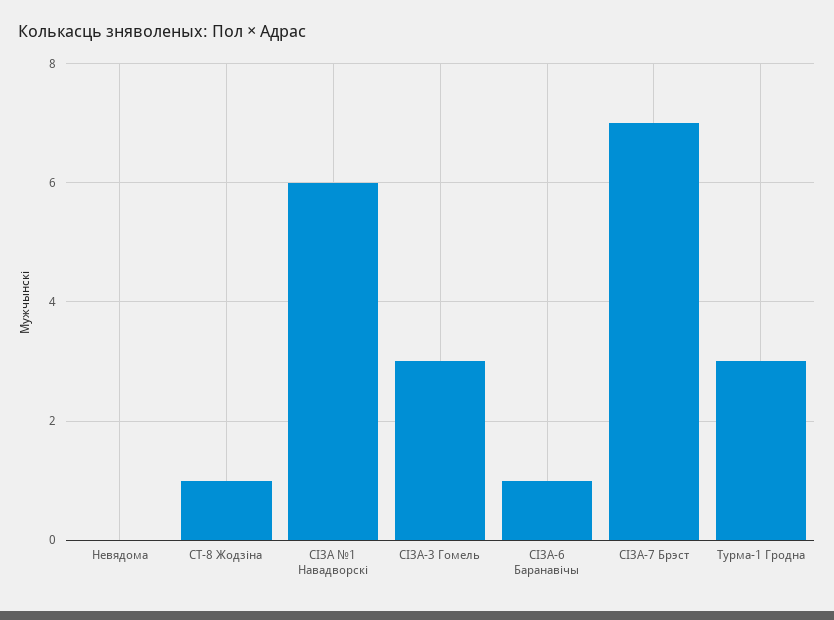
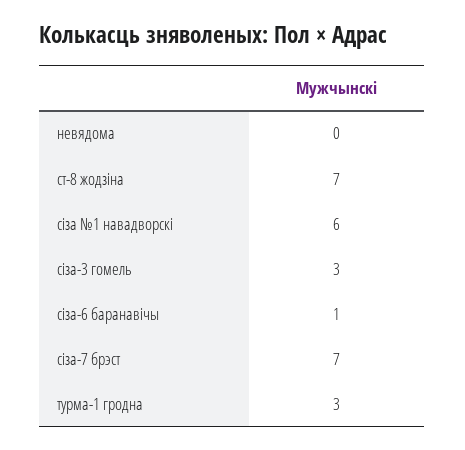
  {
    "Невядома": 0,
-   "СТ-8 Жодзіна": 1,
+   "СТ-8 Жодзіна": 7,
    "СІЗА №1 Навадворскі": 6,
    "СІЗА-3 Гомель": 3,
    "СІЗА-6 Баранавічы": 1,
    "СІЗА-7 Брэст": 7,
    "Турма-1 Гродна": 3
  }

